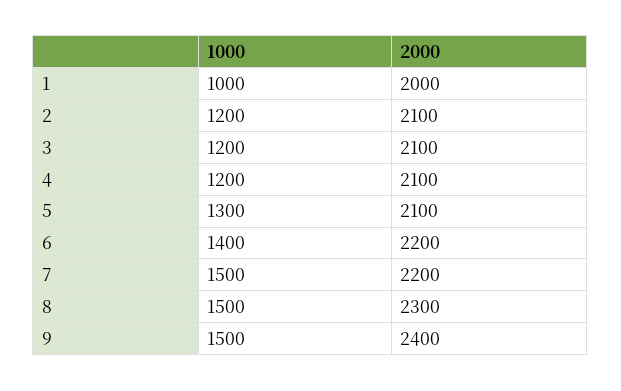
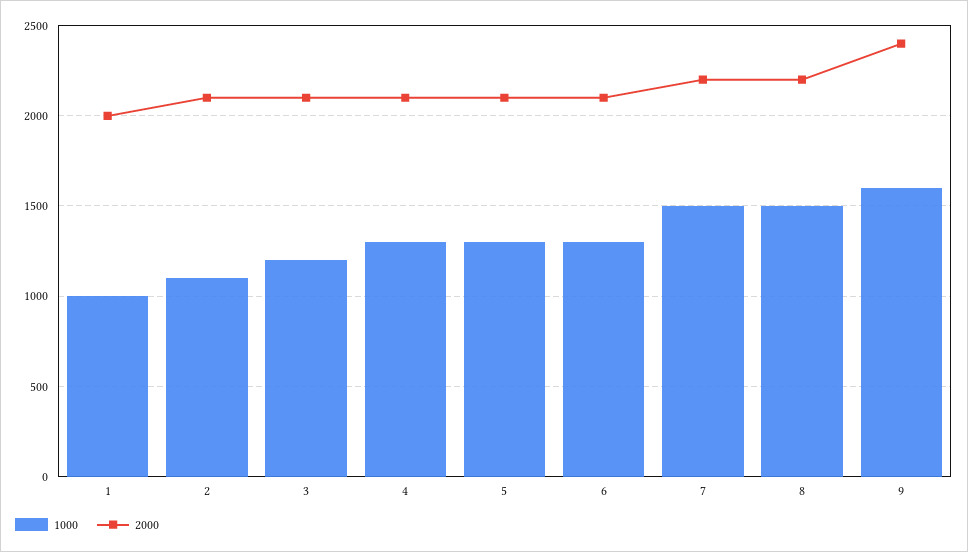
  {
    "1000": {
      "1": 1000,
-     "2": 1200,
+     "2": 1100,
      "3": 1200,
-     "4": 1200,
+     "4": 1300,
      "5": 1300,
-     "6": 1400,
+     "6": 1300,
      "7": 1500,
      "8": 1500,
-     "9": 1500
+     "9": 1600
    },
    "2000": {
      "1": 2000,
      "2": 2100,
      "3": 2100,
      "4": 2100,
      "5": 2100,
-     "6": 2200,
+     "6": 2100,
      "7": 2200,
-     "8": 2300,
+     "8": 2200,
      "9": 2400
    }
  }

